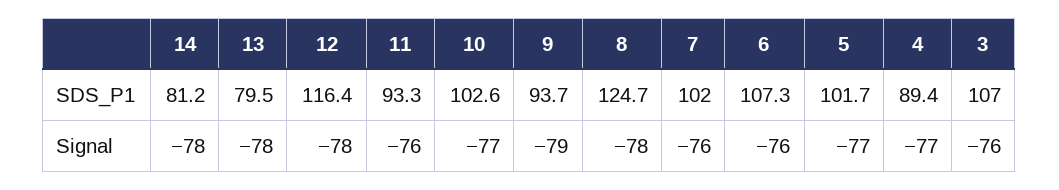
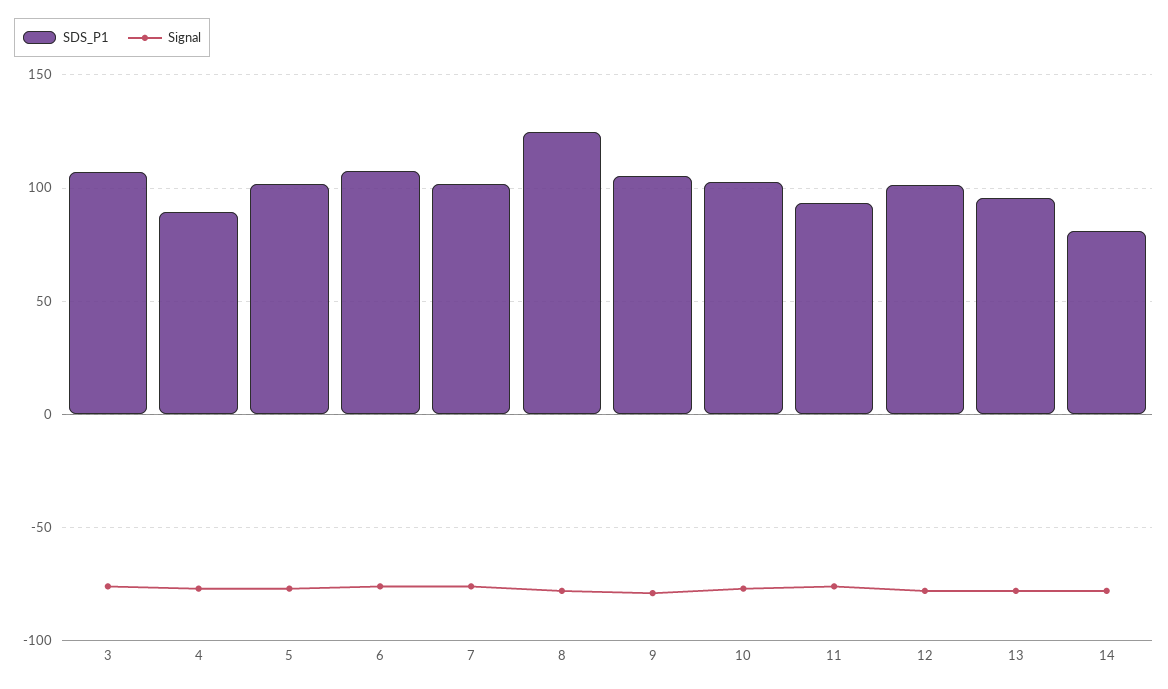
  {
    "SDS_P1": {
      "14": 81.2,
-     "13": 79.5,
+     "13": 95,
-     "12": 116.4,
+     "12": 100,
      "11": 93.3,
      "10": 102.6,
-     "9": 93.7,
+     "9": 105,
      "8": 124.7,
      "7": 102,
      "6": 107.3,
      "5": 101.7,
      "4": 89.4,
      "3": 107
    },
    "Signal": {
      "14": -78,
      "13": -78,
      "12": -78,
      "11": -76,
      "10": -77,
      "9": -79,
      "8": -78,
      "7": -76,
      "6": -76,
      "5": -77,
      "4": -77,
      "3": -76
    }
  }

